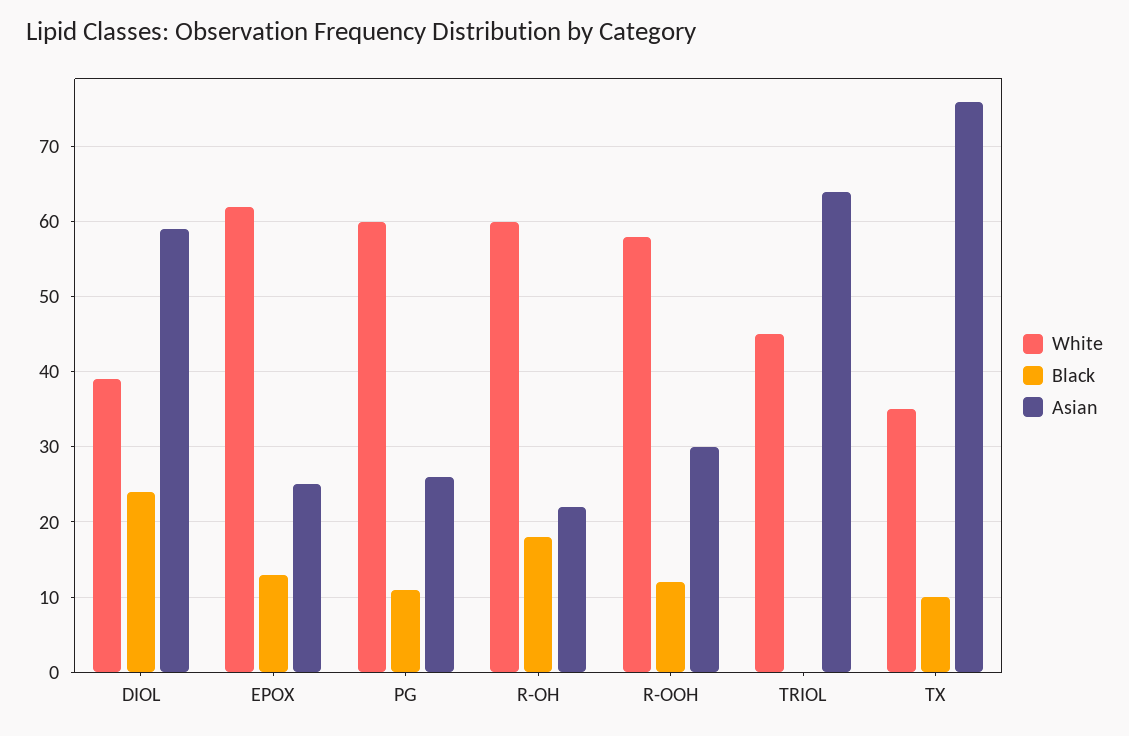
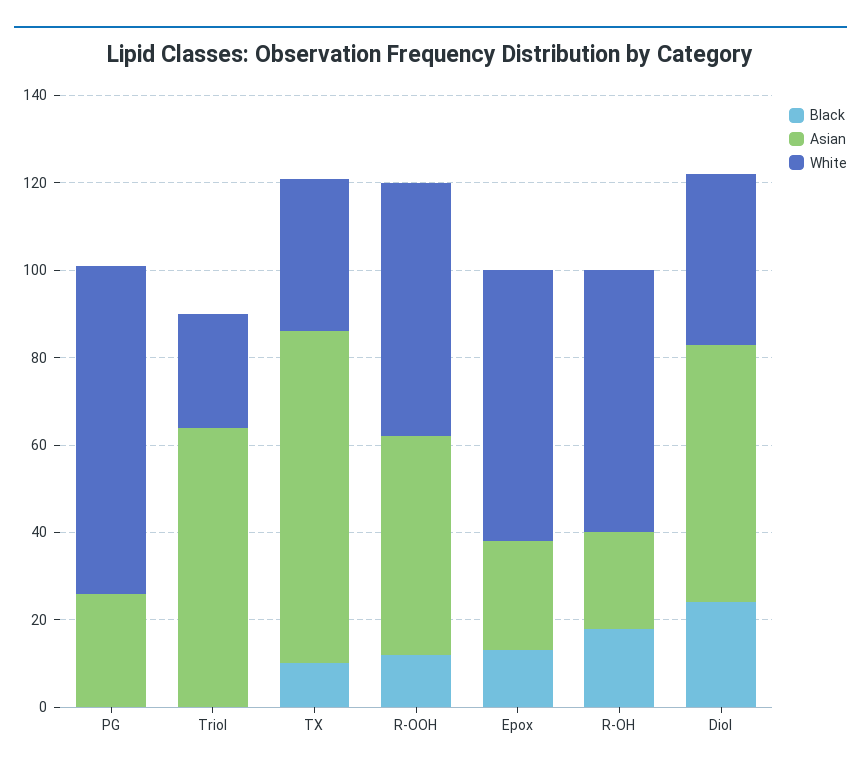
  {
    "White": {
      "DIOL": 39,
      "EPOX": 62,
-     "PG": 60,
+     "PG": 75,
      "R-OH": 60,
      "R-OOH": 58,
-     "TRIOL": 45,
+     "TRIOL": 25,
      "TX": 35
    },
    "Black": {
      "DIOL": 24,
      "EPOX": 13,
-     "PG": 11,
+     "PG": 0,
      "R-OH": 18,
      "R-OOH": 12,
      "TRIOL": 0,
      "TX": 10
    },
    "Asian": {
      "DIOL": 59,
      "EPOX": 25,
      "PG": 26,
      "R-OH": 22,
-     "R-OOH": 30,
+     "R-OOH": 50,
      "TRIOL": 64,
      "TX": 76
    }
  }

